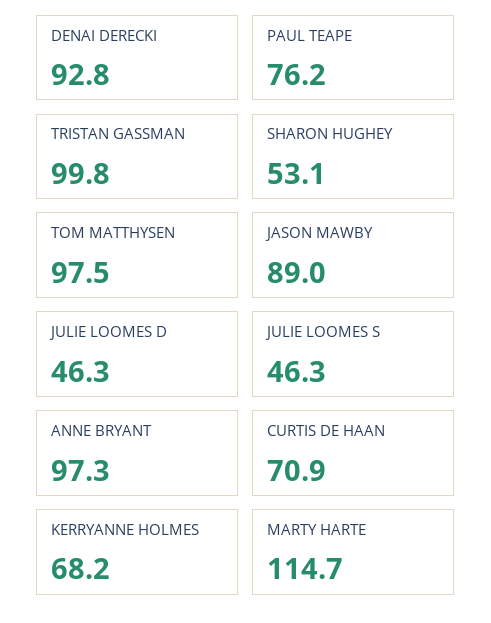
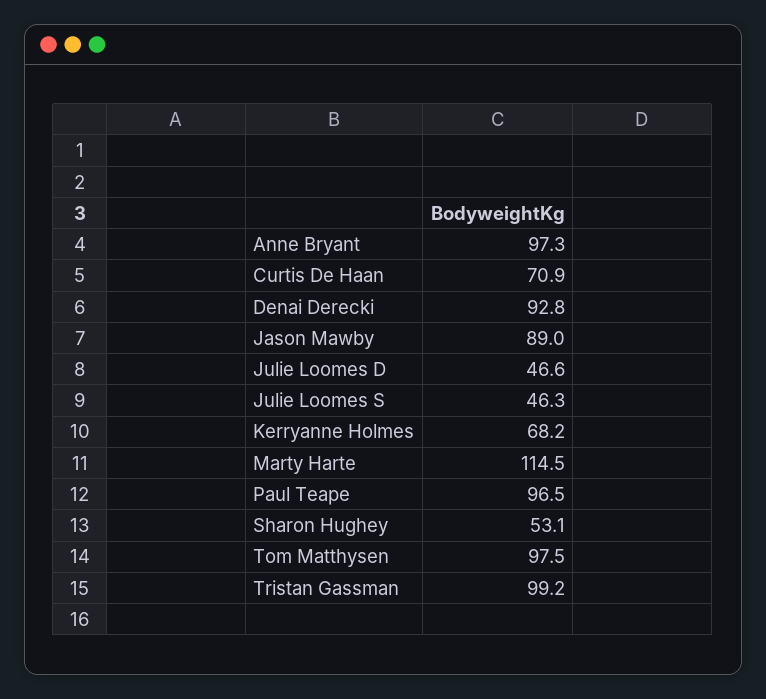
  {
    "DENAI DERECKI": 92.8,
-   "PAUL TEAPE": 76.2,
+   "PAUL TEAPE": 96.5,
-   "TRISTAN GASSMAN": 99.8,
+   "TRISTAN GASSMAN": 99.2,
    "SHARON HUGHEY": 53.1,
    "TOM MATTHYSEN": 97.5,
    "JASON MAWBY": 89,
-   "JULIE LOOMES D": 46.3,
+   "JULIE LOOMES D": 46.6,
    "JULIE LOOMES S": 46.3,
    "ANNE BRYANT": 97.3,
    "CURTIS DE HAAN": 70.9,
    "KERRYANNE HOLMES": 68.2,
-   "MARTY HARTE": 114.7
+   "MARTY HARTE": 114.5
  }

